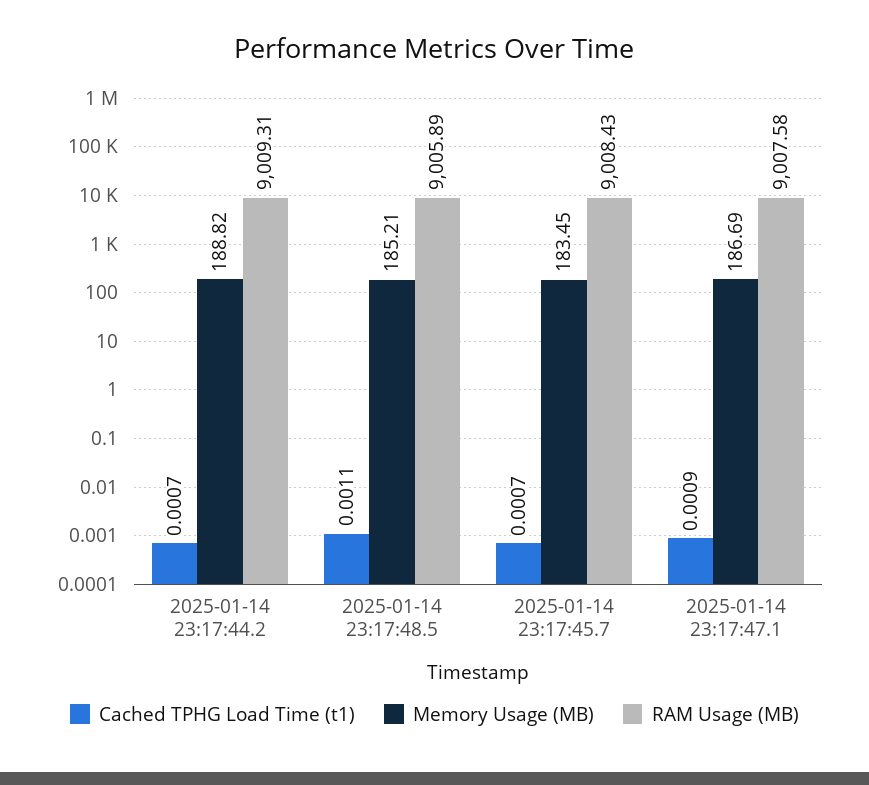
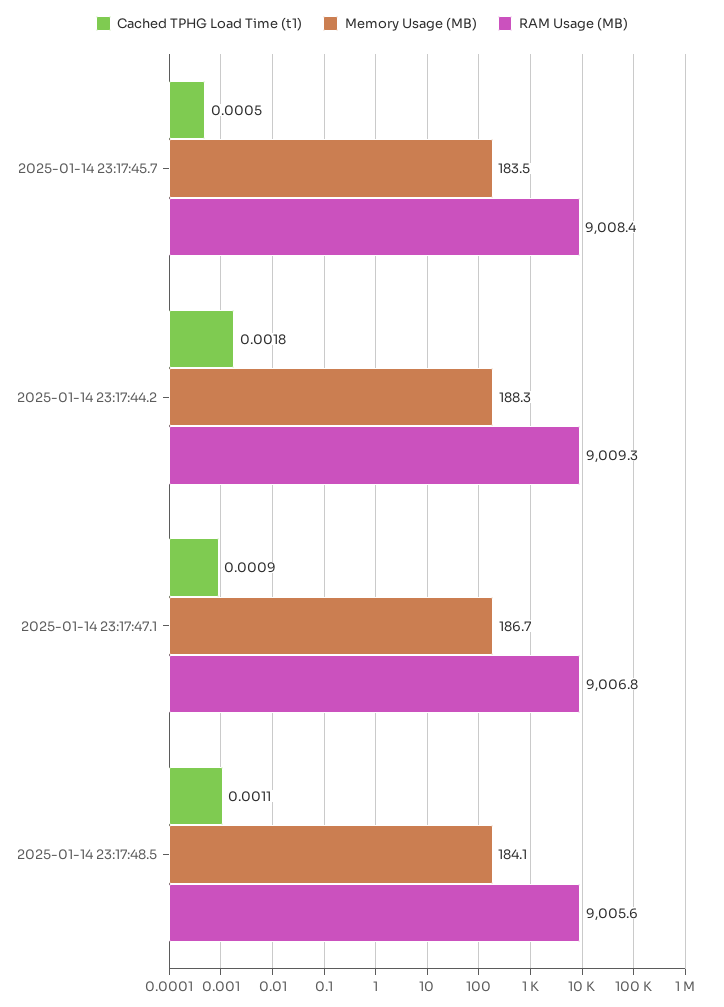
  {
    "Cached TPHG Load Time (t1)": {
-     "2025-01-14 23:17:44.2": 0.0007,
+     "2025-01-14 23:17:44.2": 0.0018,
      "2025-01-14 23:17:48.5": 0.0011,
-     "2025-01-14 23:17:45.7": 0.0007,
+     "2025-01-14 23:17:45.7": 0.0005,
      "2025-01-14 23:17:47.1": 0.0009
    },
    "Memory Usage (MB)": {
-     "2025-01-14 23:17:44.2": 188.82,
+     "2025-01-14 23:17:44.2": 188.3,
-     "2025-01-14 23:17:48.5": 185.21,
+     "2025-01-14 23:17:48.5": 184.1,
      "2025-01-14 23:17:45.7": 183.45,
      "2025-01-14 23:17:47.1": 186.69
    },
    "RAM Usage (MB)": {
      "2025-01-14 23:17:44.2": 9009.31,
-     "2025-01-14 23:17:48.5": 9005.89,
+     "2025-01-14 23:17:48.5": 9005.6,
      "2025-01-14 23:17:45.7": 9008.43,
-     "2025-01-14 23:17:47.1": 9007.58
+     "2025-01-14 23:17:47.1": 9006.8
    }
  }

